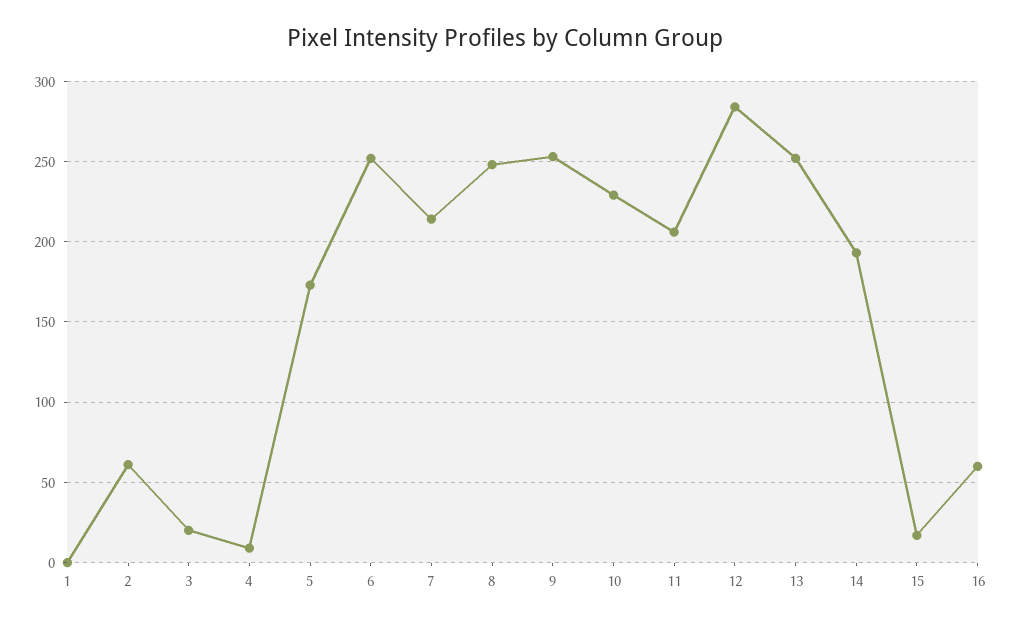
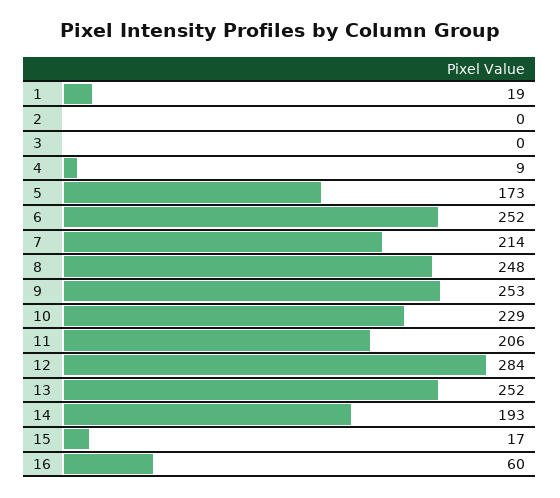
  {
-   "1": 0,
+   "1": 19,
-   "2": 60,
+   "2": 0,
-   "3": 20,
+   "3": 0,
    "4": 9,
    "5": 173,
    "6": 252,
    "7": 214,
    "8": 248,
    "9": 253,
    "10": 229,
    "11": 206,
    "12": 284,
    "13": 252,
    "14": 193,
    "15": 17,
    "16": 60
  }

